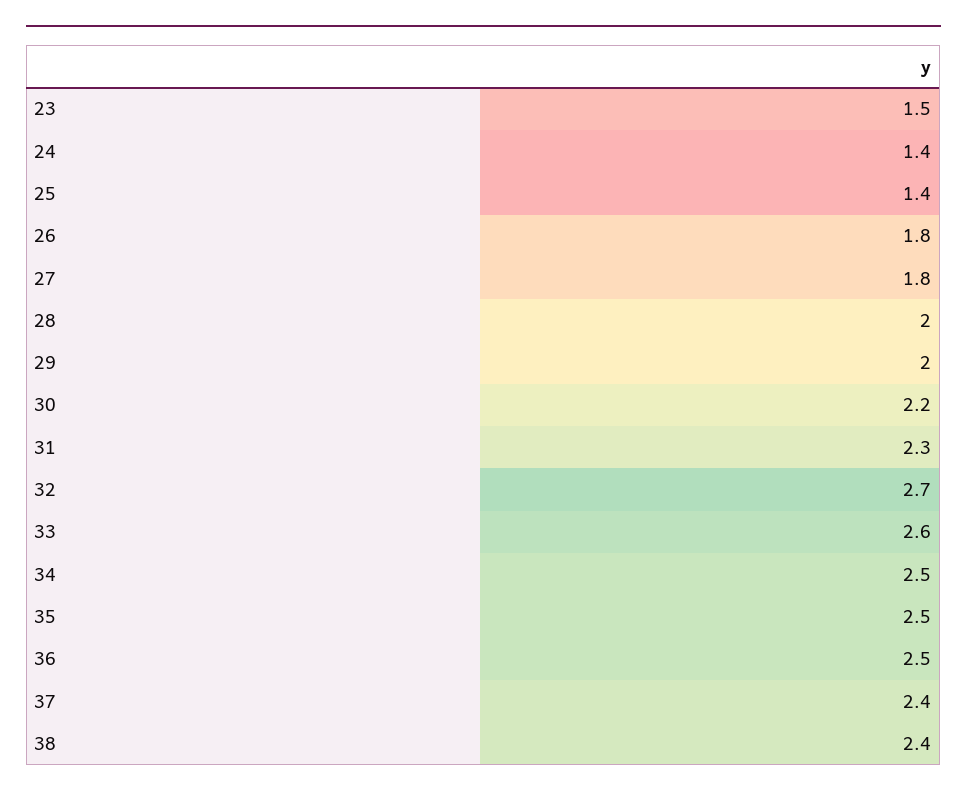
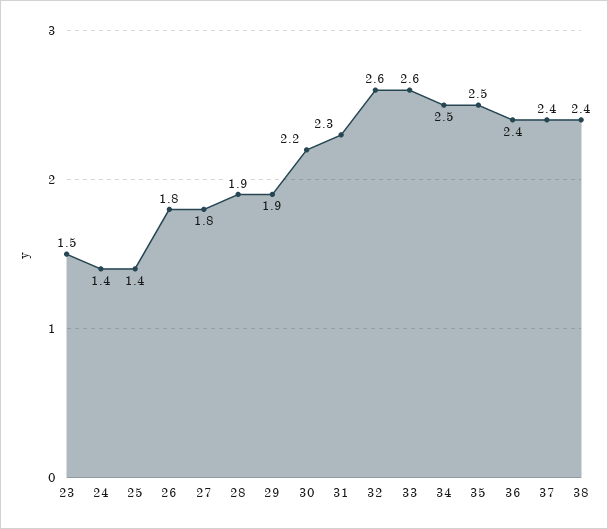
  {
    "23": 1.5,
    "24": 1.4,
    "25": 1.4,
    "26": 1.8,
    "27": 1.8,
-   "28": 2,
+   "28": 1.9,
-   "29": 2,
+   "29": 1.9,
    "30": 2.2,
    "31": 2.3,
-   "32": 2.7,
+   "32": 2.6,
    "33": 2.6,
    "34": 2.5,
    "35": 2.5,
-   "36": 2.5,
+   "36": 2.4,
    "37": 2.4,
    "38": 2.4
  }

